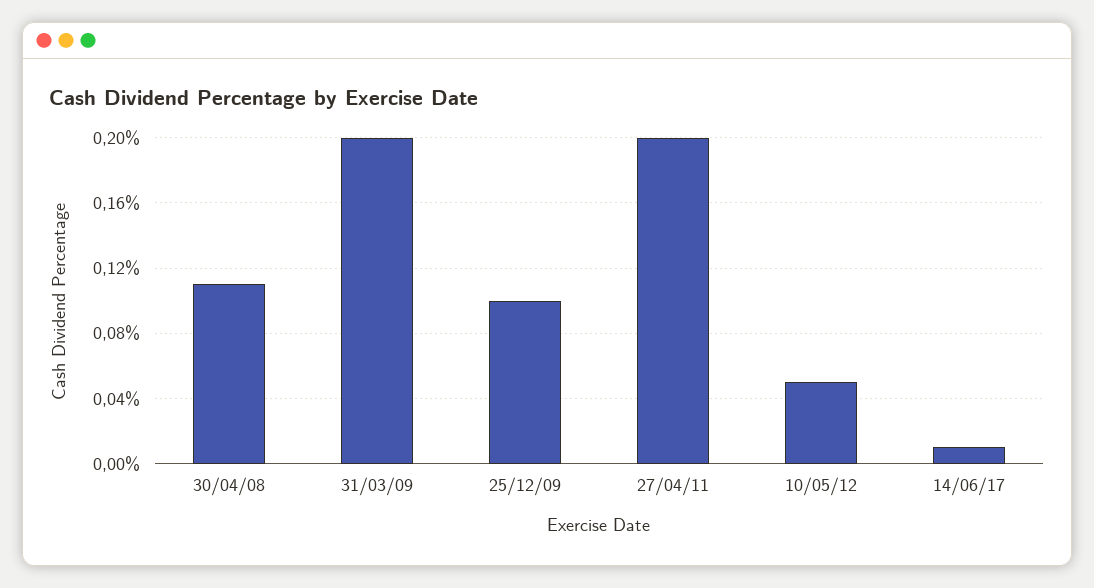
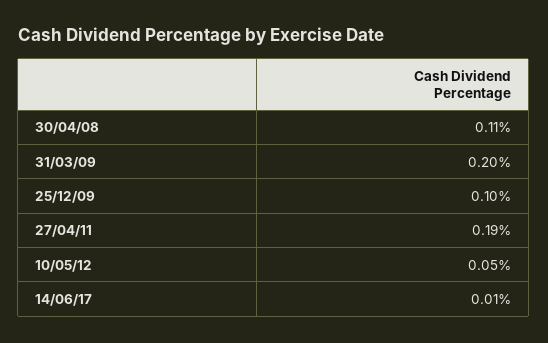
  {
    "30/04/08": 0.11,
    "31/03/09": 0.2,
    "25/12/09": 0.1,
-   "27/04/11": 0.2,
+   "27/04/11": 0.19,
    "10/05/12": 0.05,
    "14/06/17": 0.01
  }

